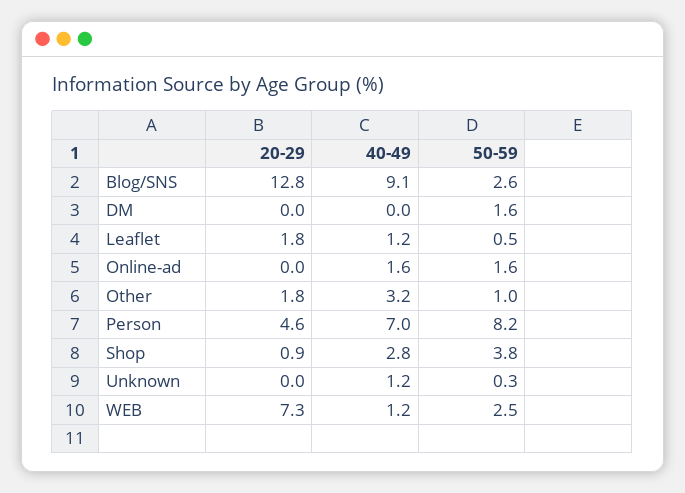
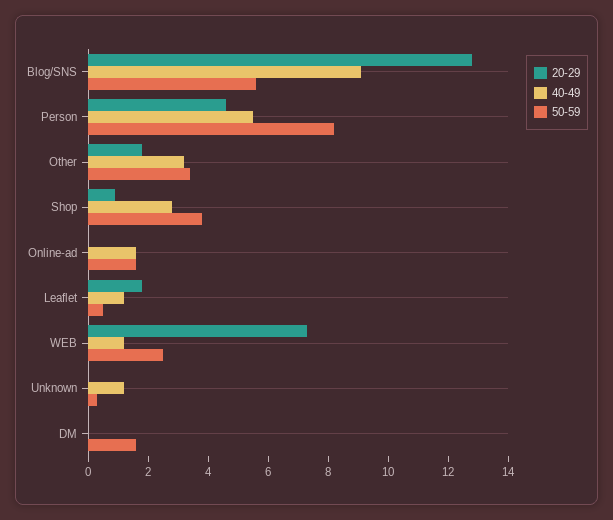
  {
    "20-29": {
      "Blog/SNS": 12.8,
      "DM": 0,
      "Leaflet": 1.8,
      "Online-ad": 0,
      "Other": 1.8,
      "Person": 4.6,
      "Shop": 0.9,
      "Unknown": 0,
      "WEB": 7.3
    },
    "40-49": {
      "Blog/SNS": 9.1,
      "DM": 0,
      "Leaflet": 1.2,
      "Online-ad": 1.6,
      "Other": 3.2,
-     "Person": 7,
+     "Person": 5.5,
      "Shop": 2.8,
      "Unknown": 1.2,
      "WEB": 1.2
    },
    "50-59": {
-     "Blog/SNS": 2.6,
+     "Blog/SNS": 5.5,
      "DM": 1.6,
      "Leaflet": 0.5,
      "Online-ad": 1.6,
-     "Other": 1,
+     "Other": 3.5,
      "Person": 8.2,
      "Shop": 3.8,
      "Unknown": 0.3,
      "WEB": 2.5
    }
  }

